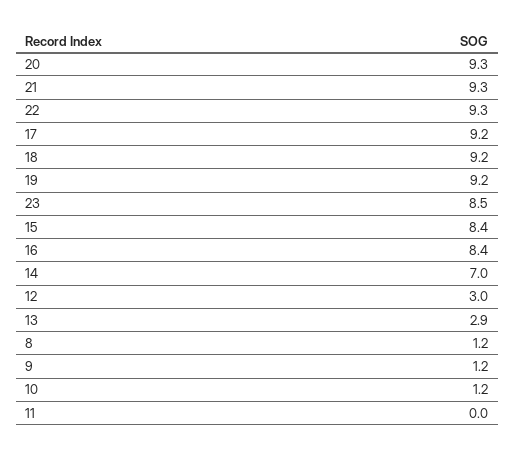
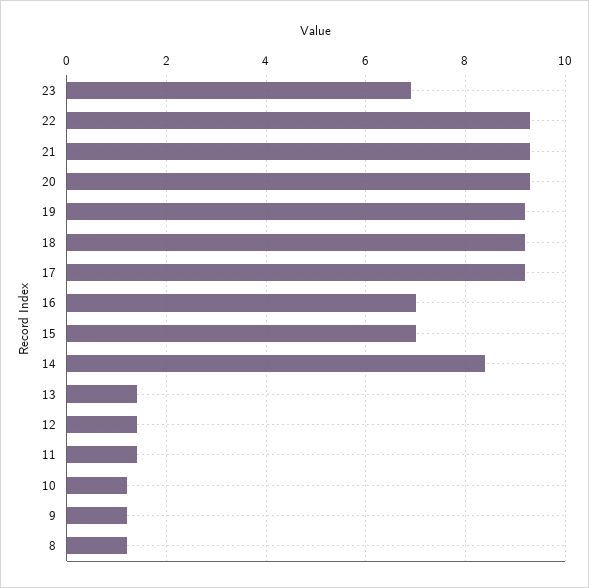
  {
    "20": 9.3,
    "21": 9.3,
    "22": 9.3,
    "17": 9.2,
    "18": 9.2,
    "19": 9.2,
-   "23": 8.5,
+   "23": 7,
-   "15": 8.4,
+   "15": 7,
-   "16": 8.4,
+   "16": 7,
-   "14": 7,
+   "14": 8.5,
-   "12": 3,
+   "12": 1.5,
-   "13": 2.9,
+   "13": 1.5,
    "8": 1.2,
    "9": 1.2,
    "10": 1.2,
-   "11": 0
+   "11": 1.5
  }

